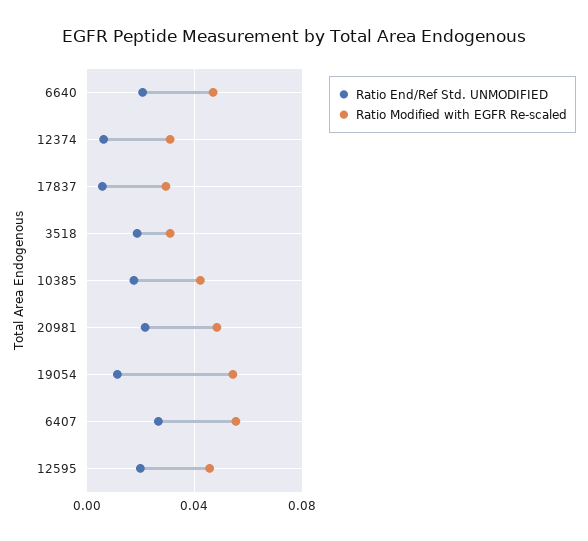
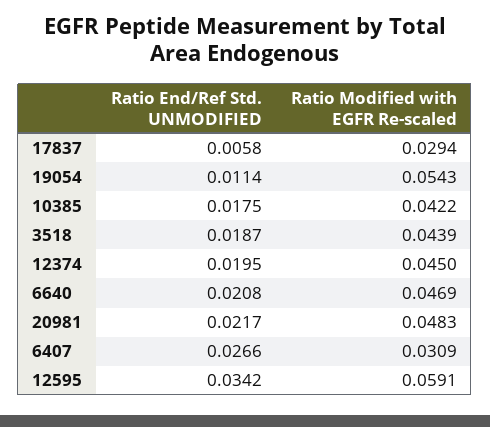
  {
    "Ratio End/Ref Std. UNMODIFIED": {
      "6640": 0.0208,
-     "12374": 0.005,
+     "12374": 0.0195,
      "17837": 0.0058,
      "3518": 0.0187,
      "10385": 0.0175,
      "20981": 0.0217,
      "19054": 0.0114,
      "6407": 0.0266,
-     "12595": 0.02
+     "12595": 0.0342
    },
    "Ratio Modified with EGFR Re-scaled": {
      "6640": 0.0469,
-     "12374": 0.03,
+     "12374": 0.045,
      "17837": 0.0294,
-     "3518": 0.03,
+     "3518": 0.0439,
      "10385": 0.0422,
      "20981": 0.0483,
      "19054": 0.0543,
-     "6407": 0.055,
+     "6407": 0.0309,
-     "12595": 0.045
+     "12595": 0.0591
    }
  }

